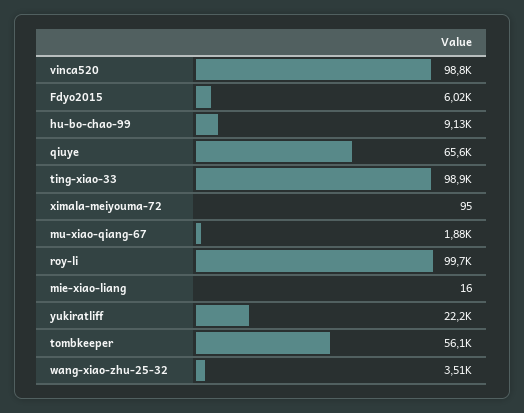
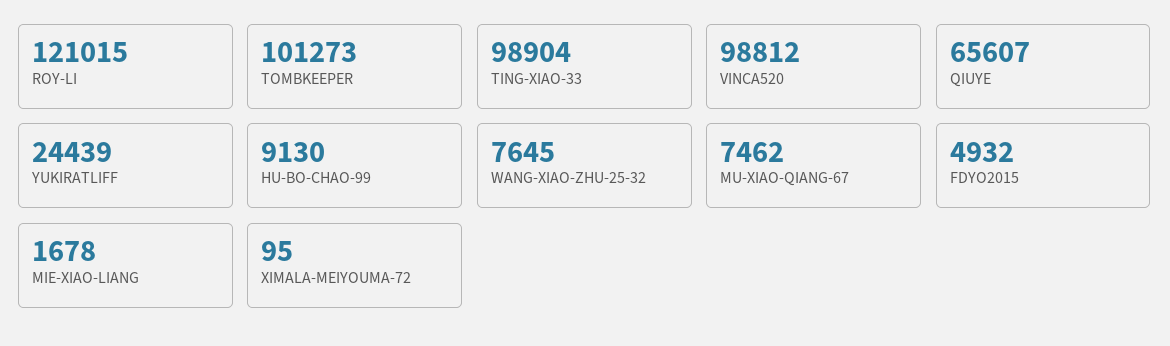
  {
    "vinca520": 98812,
-   "Fdyo2015": 6020,
+   "Fdyo2015": 4932,
    "hu-bo-chao-99": 9130,
    "qiuye": 65607,
    "ting-xiao-33": 98904,
    "ximala-meiyouma-72": 95,
-   "mu-xiao-qiang-67": 1880,
+   "mu-xiao-qiang-67": 7462,
-   "roy-li": 99700,
+   "roy-li": 121015,
-   "mie-xiao-liang": 16,
+   "mie-xiao-liang": 1678,
-   "yukiratliff": 22200,
+   "yukiratliff": 24439,
-   "tombkeeper": 56100,
+   "tombkeeper": 101273,
-   "wang-xiao-zhu-25-32": 3510
+   "wang-xiao-zhu-25-32": 7645
  }

